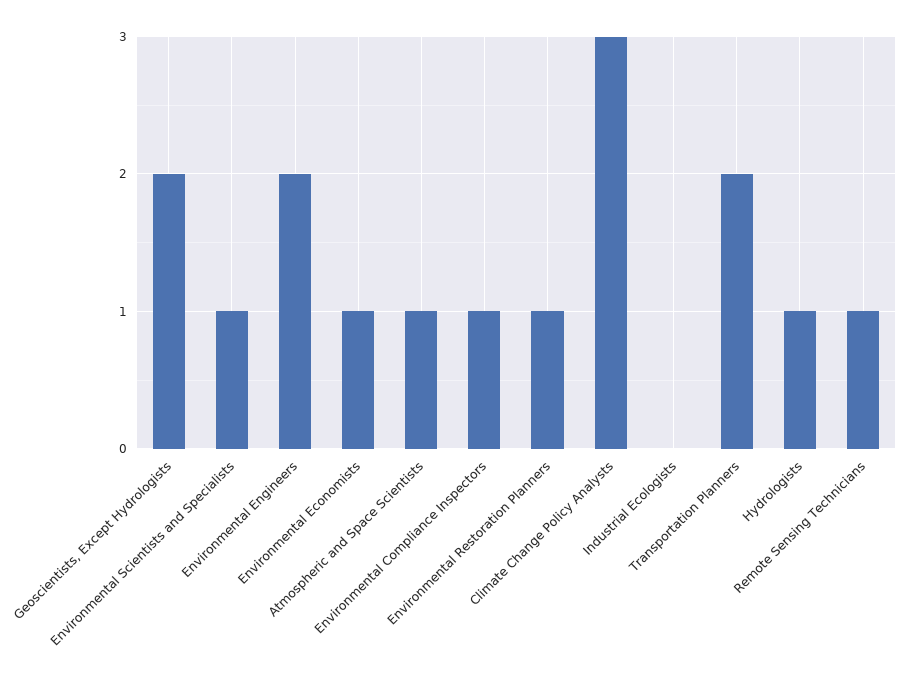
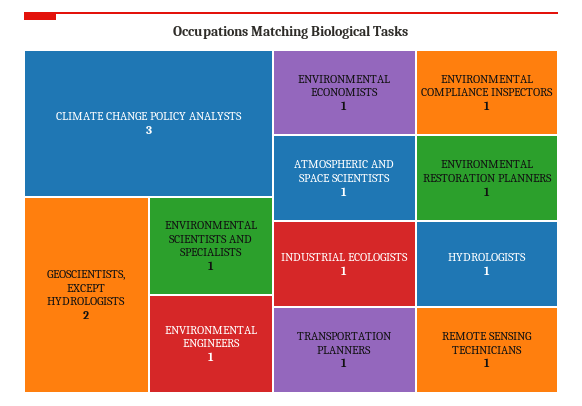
  {
    "Geoscientists, Except Hydrologists": 2,
    "Environmental Scientists and Specialists": 1,
-   "Environmental Engineers": 2,
+   "Environmental Engineers": 1,
    "Environmental Economists": 1,
    "Atmospheric and Space Scientists": 1,
    "Environmental Compliance Inspectors": 1,
    "Environmental Restoration Planners": 1,
    "Climate Change Policy Analysts": 3,
-   "Industrial Ecologists": 0,
+   "Industrial Ecologists": 1,
-   "Transportation Planners": 2,
+   "Transportation Planners": 1,
    "Hydrologists": 1,
    "Remote Sensing Technicians": 1
  }

